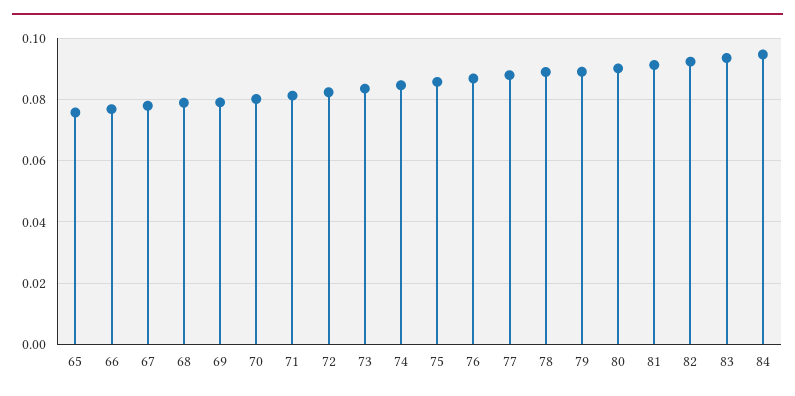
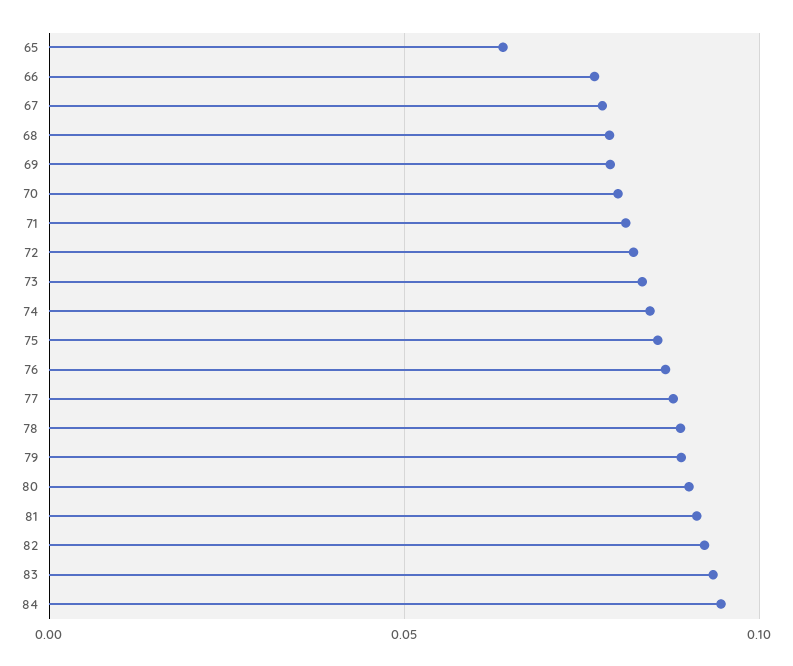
  {
-   "65": 0.076,
+   "65": 0.065,
    "66": 0.076,
    "67": 0.078,
    "68": 0.078,
    "69": 0.08,
    "70": 0.08,
    "71": 0.082,
    "72": 0.082,
    "73": 0.084,
    "74": 0.084,
    "75": 0.086,
    "76": 0.086,
    "77": 0.088,
    "78": 0.088,
    "79": 0.09,
    "80": 0.09,
    "81": 0.092,
    "82": 0.092,
    "83": 0.094,
    "84": 0.094
  }

